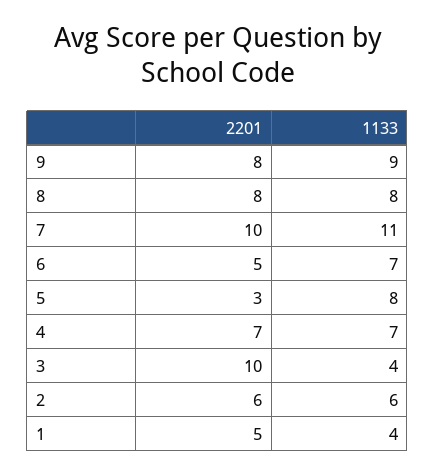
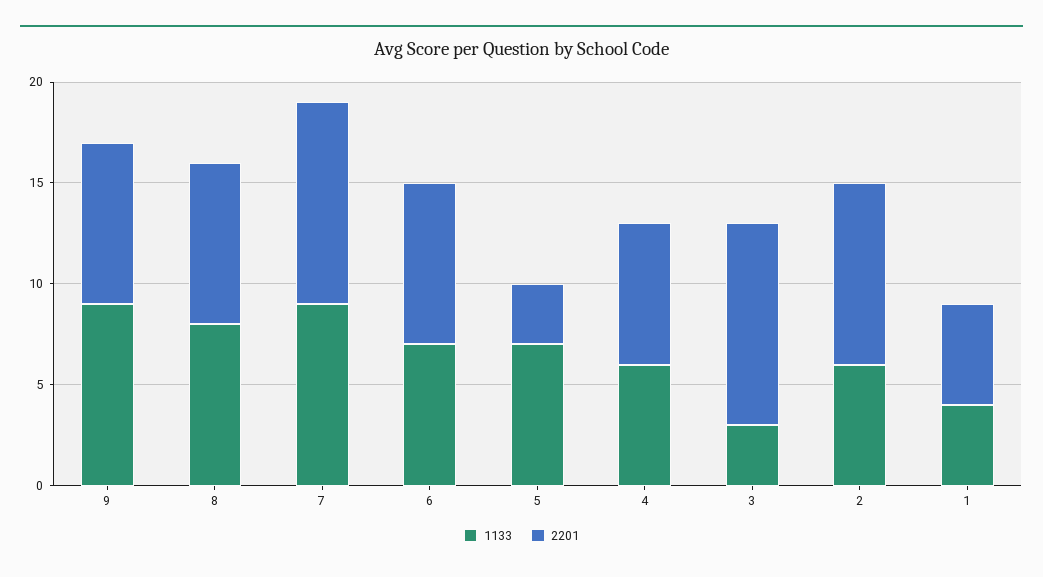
  {
    "2201": {
      "9": 8,
      "8": 8,
      "7": 10,
-     "6": 5,
+     "6": 8,
      "5": 3,
      "4": 7,
      "3": 10,
-     "2": 6,
+     "2": 9,
      "1": 5
    },
    "1133": {
      "9": 9,
      "8": 8,
-     "7": 11,
+     "7": 9,
      "6": 7,
-     "5": 8,
+     "5": 7,
-     "4": 7,
+     "4": 6,
-     "3": 4,
+     "3": 3,
      "2": 6,
      "1": 4
    }
  }

